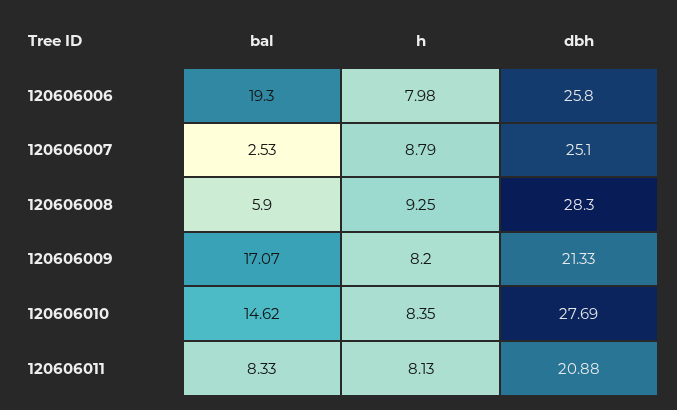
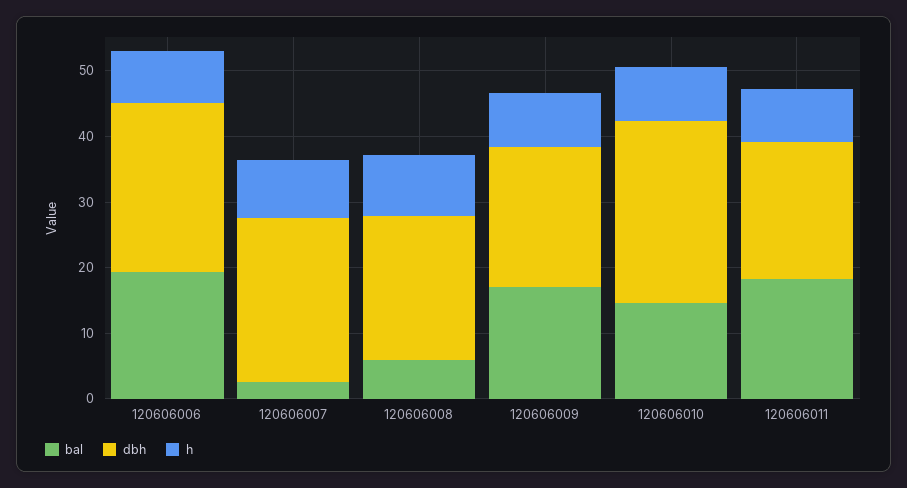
  {
    "bal": {
      "120606006": 19.3,
      "120606007": 2.53,
      "120606008": 5.9,
      "120606009": 17.07,
      "120606010": 14.62,
-     "120606011": 8.33
+     "120606011": 18
    },
    "h": {
      "120606006": 7.98,
      "120606007": 8.79,
      "120606008": 9.25,
      "120606009": 8.2,
      "120606010": 8.35,
      "120606011": 8.13
    },
    "dbh": {
      "120606006": 25.8,
      "120606007": 25.1,
-     "120606008": 28.3,
+     "120606008": 22,
      "120606009": 21.33,
      "120606010": 27.69,
      "120606011": 20.88
    }
  }

